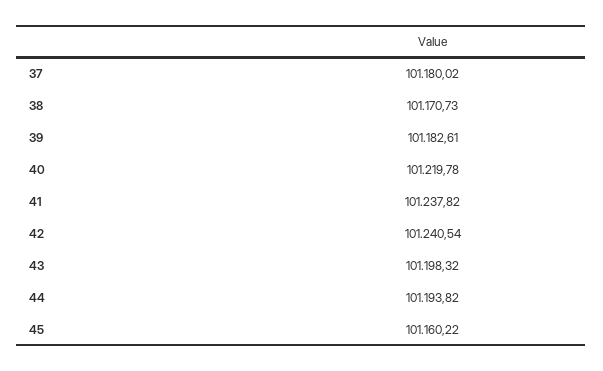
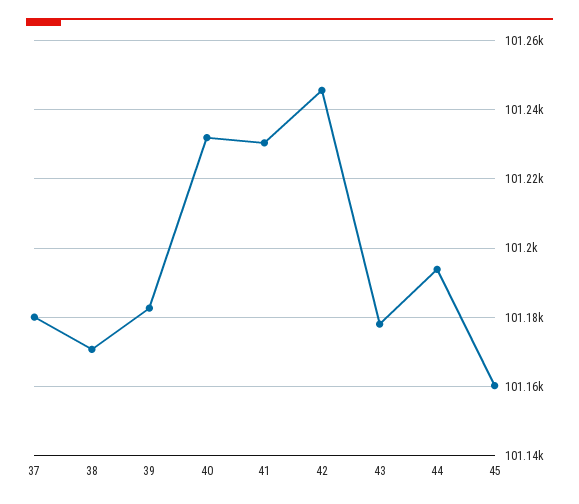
  {
    "37": 101180.02,
    "38": 101170.73,
    "39": 101182.61,
-   "40": 101219.78,
+   "40": 101232,
-   "41": 101237.82,
+   "41": 101230,
-   "42": 101240.54,
+   "42": 101246,
-   "43": 101198.32,
+   "43": 101178,
    "44": 101193.82,
    "45": 101160.22
  }

